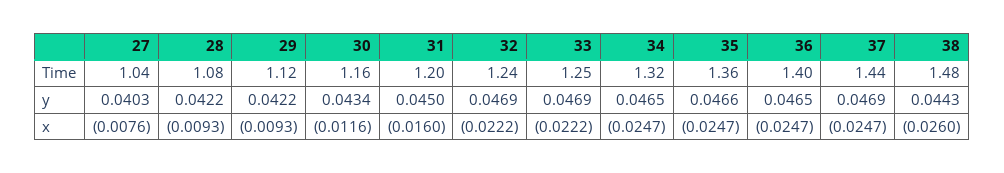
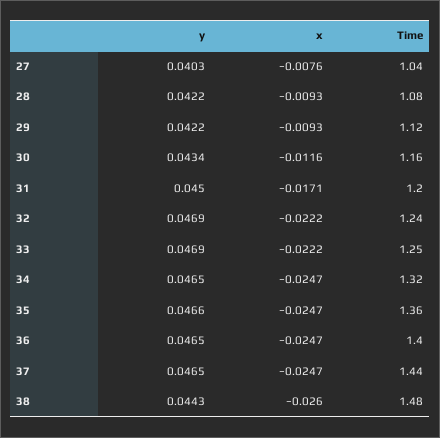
  {
    "27": {
      "Time": 1.04,
      "y": 0.0403,
      "x": -0.0076
    },
    "28": {
      "Time": 1.08,
      "y": 0.0422,
      "x": -0.0093
    },
    "29": {
      "Time": 1.12,
      "y": 0.0422,
      "x": -0.0093
    },
    "30": {
      "Time": 1.16,
      "y": 0.0434,
      "x": -0.0116
    },
    "31": {
      "Time": 1.2,
      "y": 0.045,
-     "x": -0.016
+     "x": -0.0171
    },
    "32": {
      "Time": 1.24,
      "y": 0.0469,
      "x": -0.0222
    },
    "33": {
      "Time": 1.25,
      "y": 0.0469,
      "x": -0.0222
    },
    "34": {
      "Time": 1.32,
      "y": 0.0465,
      "x": -0.0247
    },
    "35": {
      "Time": 1.36,
      "y": 0.0466,
      "x": -0.0247
    },
    "36": {
      "Time": 1.4,
      "y": 0.0465,
      "x": -0.0247
    },
    "37": {
      "Time": 1.44,
-     "y": 0.0469,
+     "y": 0.0465,
      "x": -0.0247
    },
    "38": {
      "Time": 1.48,
      "y": 0.0443,
      "x": -0.026
    }
  }

